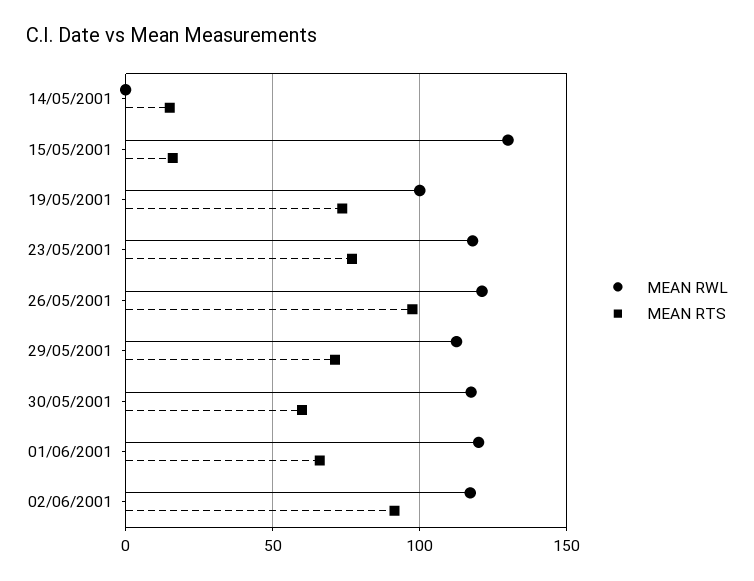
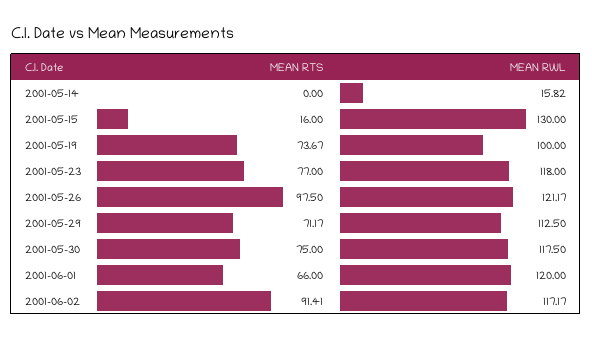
  {
    "MEAN RWL": {
-     "14/05/2001": 0,
+     "14/05/2001": 15.82,
      "15/05/2001": 130,
      "19/05/2001": 100,
      "23/05/2001": 118,
      "26/05/2001": 121.17,
      "29/05/2001": 112.5,
      "30/05/2001": 117.5,
      "01/06/2001": 120,
      "02/06/2001": 117.17
    },
    "MEAN RTS": {
-     "14/05/2001": 15,
+     "14/05/2001": 0,
      "15/05/2001": 16,
      "19/05/2001": 73.67,
      "23/05/2001": 77,
      "26/05/2001": 97.5,
      "29/05/2001": 71.17,
-     "30/05/2001": 60,
+     "30/05/2001": 75,
      "01/06/2001": 66,
      "02/06/2001": 91.41
    }
  }

